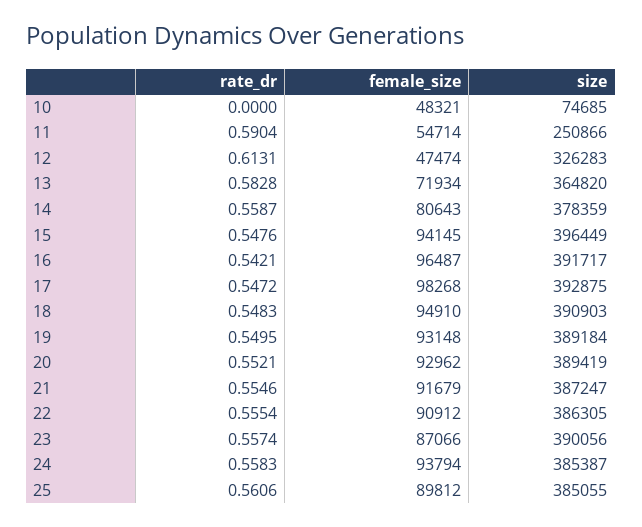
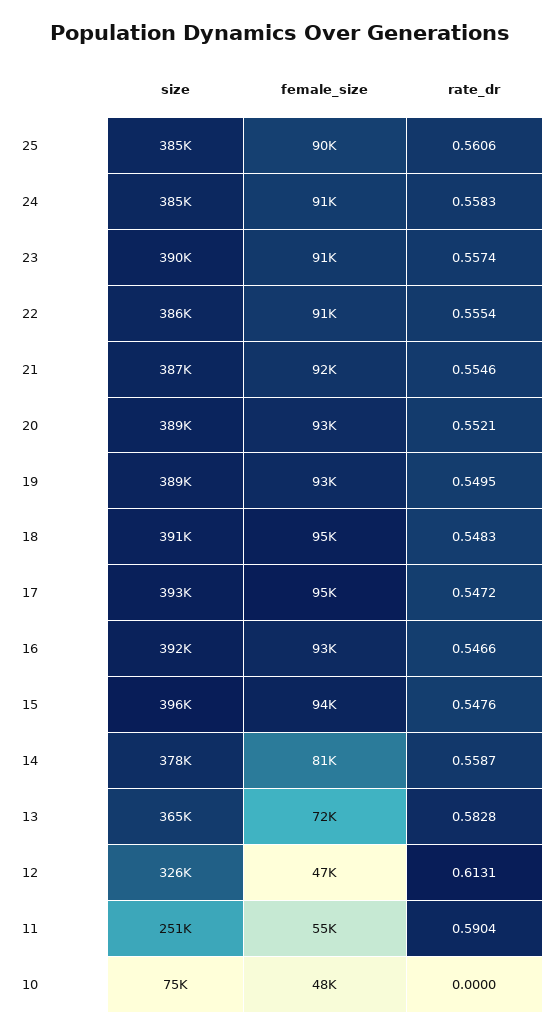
  {
    "rate_dr": {
      "10": 0,
      "11": 0.5904,
      "12": 0.6131,
      "13": 0.5828,
      "14": 0.5587,
      "15": 0.5476,
-     "16": 0.5421,
+     "16": 0.5466,
      "17": 0.5472,
      "18": 0.5483,
      "19": 0.5495,
      "20": 0.5521,
      "21": 0.5546,
      "22": 0.5554,
      "23": 0.5574,
      "24": 0.5583,
      "25": 0.5606
    },
    "female_size": {
      "10": 48321,
      "11": 54714,
      "12": 47474,
      "13": 71934,
      "14": 80643,
      "15": 94145,
-     "16": 96487,
+     "16": 93000,
-     "17": 98268,
+     "17": 95000,
      "18": 94910,
      "19": 93148,
      "20": 92962,
      "21": 91679,
      "22": 90912,
-     "23": 87066,
+     "23": 91000,
-     "24": 93794,
+     "24": 91000,
      "25": 89812
    },
    "size": {
      "10": 74685,
      "11": 250866,
      "12": 326283,
      "13": 364820,
      "14": 378359,
      "15": 396449,
      "16": 391717,
      "17": 392875,
      "18": 390903,
      "19": 389184,
      "20": 389419,
      "21": 387247,
      "22": 386305,
      "23": 390056,
      "24": 385387,
      "25": 385055
    }
  }

